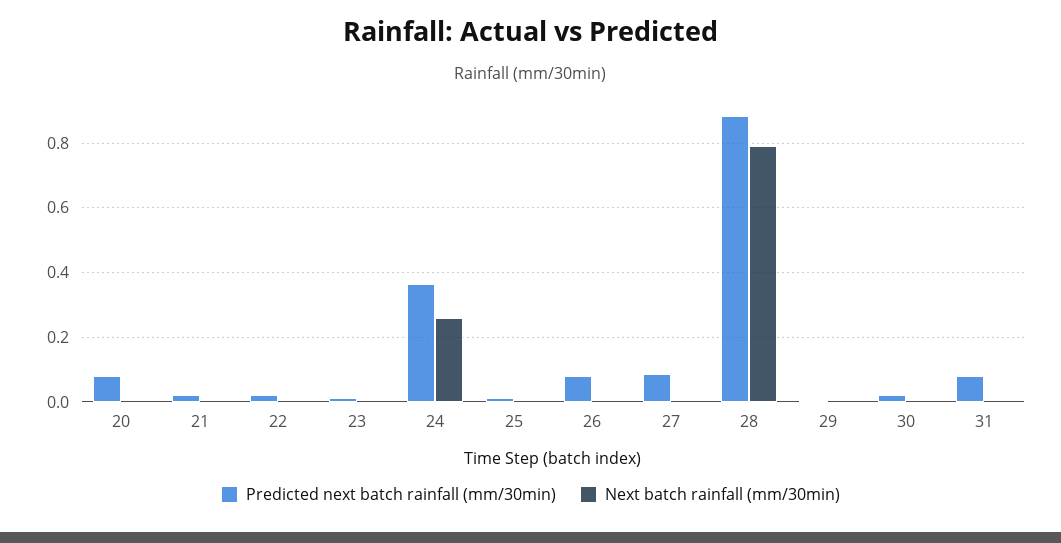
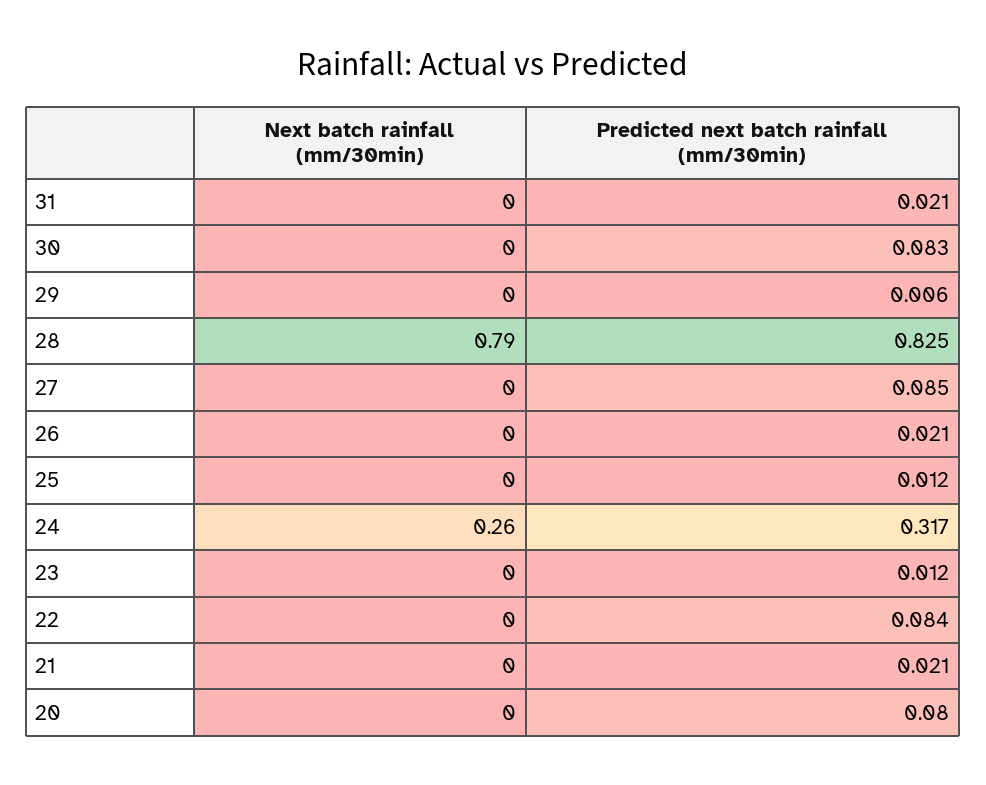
  {
    "Predicted next batch rainfall (mm/30min)": {
      "20": 0.08,
      "21": 0.021,
-     "22": 0.02,
+     "22": 0.084,
      "23": 0.012,
-     "24": 0.36,
+     "24": 0.317,
      "25": 0.012,
-     "26": 0.08,
+     "26": 0.021,
      "27": 0.085,
-     "28": 0.88,
+     "28": 0.825,
      "29": 0.006,
-     "30": 0.02,
+     "30": 0.083,
-     "31": 0.08
+     "31": 0.021
    },
    "Next batch rainfall (mm/30min)": {
      "20": 0,
      "21": 0,
      "22": 0,
      "23": 0,
      "24": 0.26,
      "25": 0,
      "26": 0,
      "27": 0,
      "28": 0.79,
      "29": 0,
      "30": 0,
      "31": 0
    }
  }

